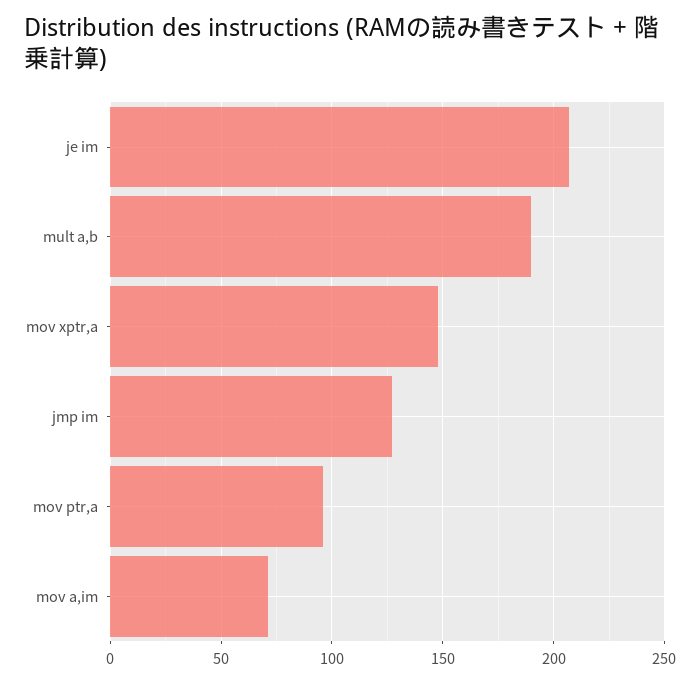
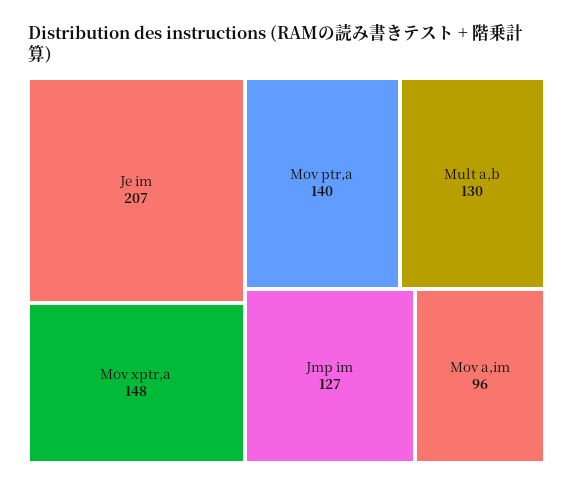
  {
    "je im": 207,
-   "mult a,b": 190,
+   "mult a,b": 130,
    "mov xptr,a": 148,
    "jmp im": 127,
-   "mov ptr,a": 95,
+   "mov ptr,a": 140,
-   "mov a,im": 70
+   "mov a,im": 96
  }

